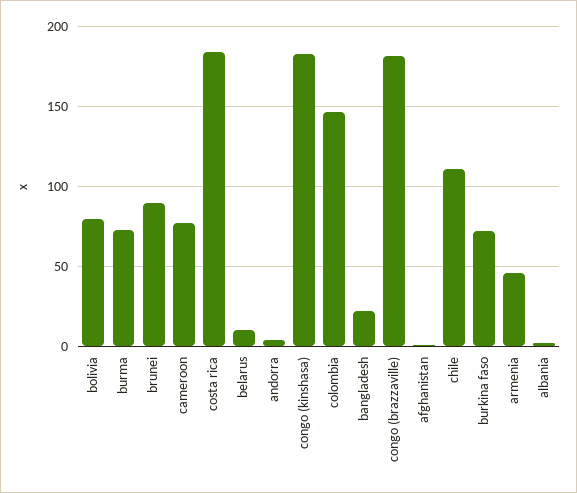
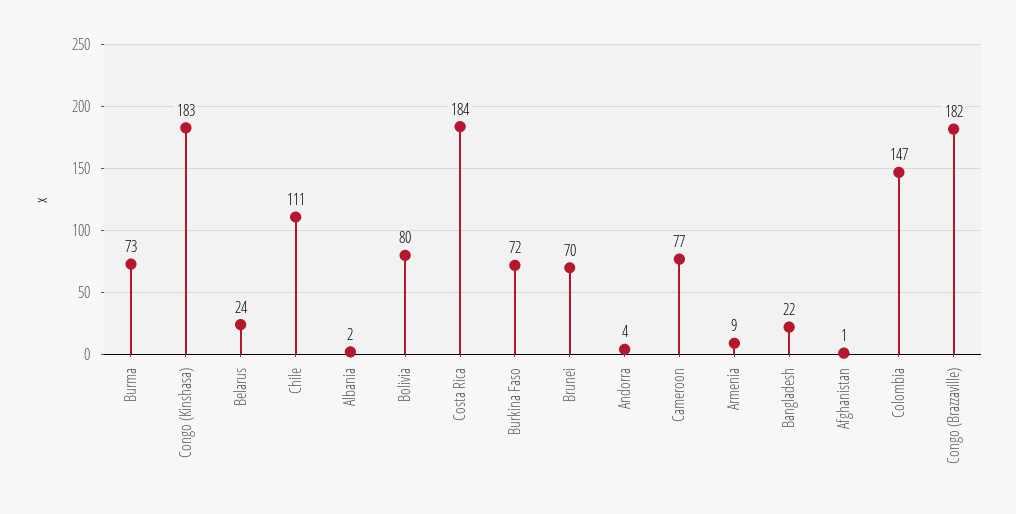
  {
    "bolivia": 80,
    "burma": 73,
-   "brunei": 90,
+   "brunei": 70,
    "cameroon": 77,
    "costa rica": 184,
-   "belarus": 10,
+   "belarus": 24,
    "andorra": 4,
    "congo (kinshasa)": 183,
    "colombia": 147,
    "bangladesh": 22,
    "congo (brazzaville)": 182,
    "afghanistan": 1,
    "chile": 111,
    "burkina faso": 72,
-   "armenia": 45,
+   "armenia": 9,
    "albania": 2
  }

